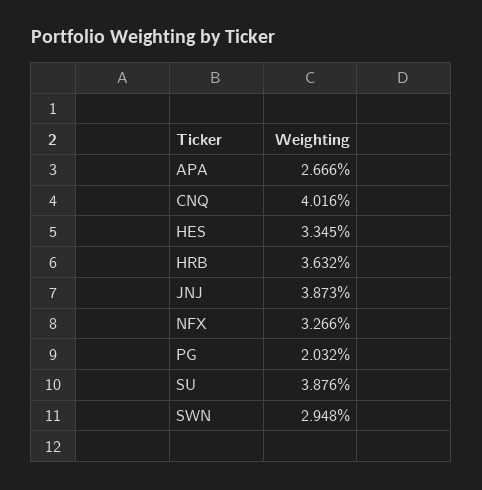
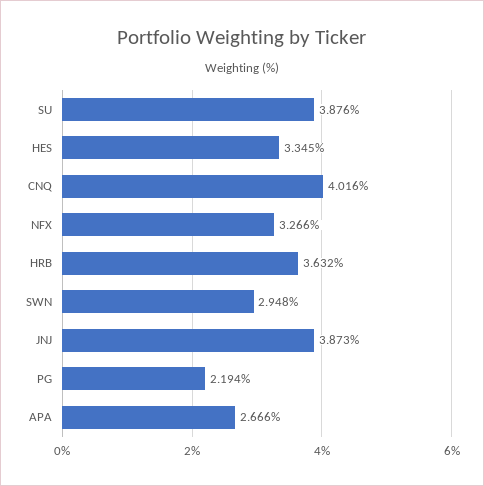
  {
    "APA": 2.666,
    "CNQ": 4.016,
    "HES": 3.345,
    "HRB": 3.632,
    "JNJ": 3.873,
    "NFX": 3.266,
-   "PG": 2.032,
+   "PG": 2.194,
    "SU": 3.876,
    "SWN": 2.948
  }

